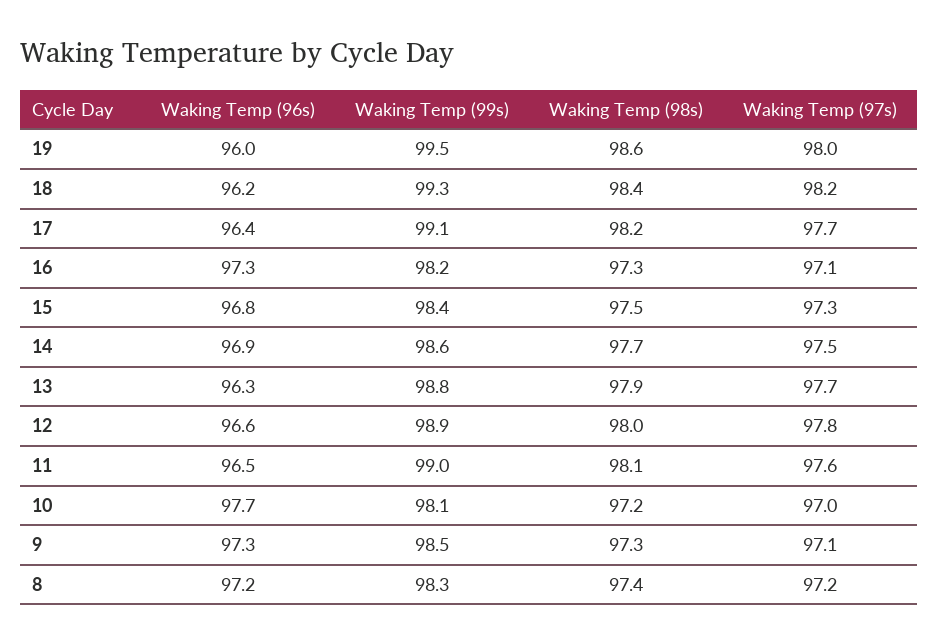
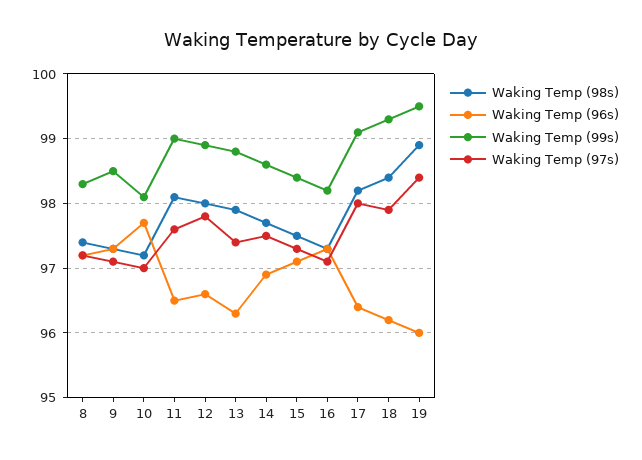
  {
    "Waking Temp (96s)": {
      "19": 96,
      "18": 96.2,
      "17": 96.4,
      "16": 97.3,
-     "15": 96.8,
+     "15": 97.1,
      "14": 96.9,
      "13": 96.3,
      "12": 96.6,
      "11": 96.5,
      "10": 97.7,
      "9": 97.3,
      "8": 97.2
    },
    "Waking Temp (99s)": {
      "19": 99.5,
      "18": 99.3,
      "17": 99.1,
      "16": 98.2,
      "15": 98.4,
      "14": 98.6,
      "13": 98.8,
      "12": 98.9,
      "11": 99,
      "10": 98.1,
      "9": 98.5,
      "8": 98.3
    },
    "Waking Temp (98s)": {
-     "19": 98.6,
+     "19": 98.9,
      "18": 98.4,
      "17": 98.2,
      "16": 97.3,
      "15": 97.5,
      "14": 97.7,
      "13": 97.9,
      "12": 98,
      "11": 98.1,
      "10": 97.2,
      "9": 97.3,
      "8": 97.4
    },
    "Waking Temp (97s)": {
-     "19": 98,
+     "19": 98.4,
-     "18": 98.2,
+     "18": 97.9,
-     "17": 97.7,
+     "17": 98,
      "16": 97.1,
      "15": 97.3,
      "14": 97.5,
-     "13": 97.7,
+     "13": 97.4,
      "12": 97.8,
      "11": 97.6,
      "10": 97,
      "9": 97.1,
      "8": 97.2
    }
  }

